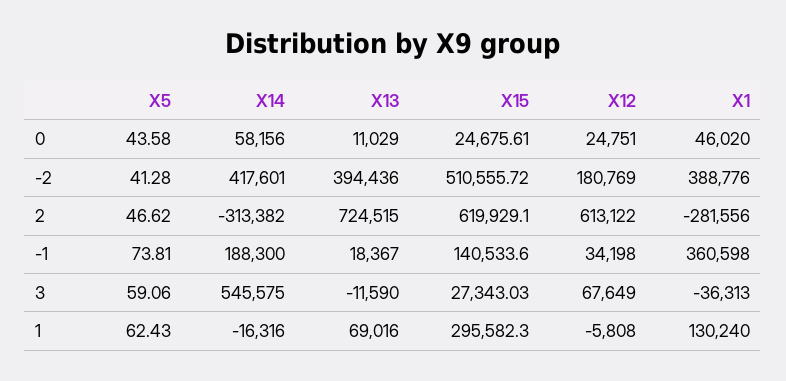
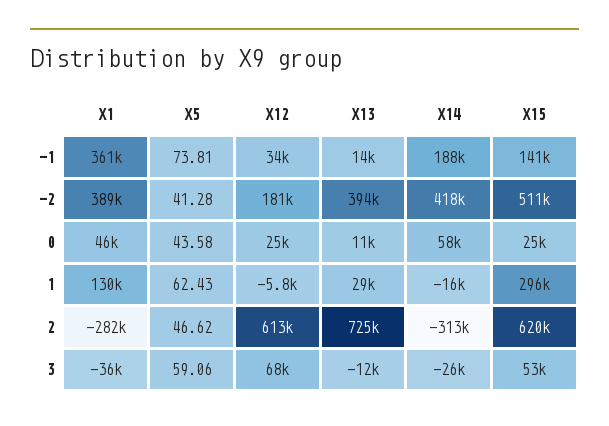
  {
    "X5": {
      "0": 43.58,
      "-2": 41.28,
      "2": 46.62,
      "-1": 73.81,
      "3": 59.06,
      "1": 62.43
    },
    "X14": {
      "0": 58156,
      "-2": 417601,
      "2": -313382,
      "-1": 188300,
-     "3": 545575,
+     "3": -26000,
      "1": -16316
    },
    "X13": {
      "0": 11029,
      "-2": 394436,
      "2": 724515,
-     "-1": 18367,
+     "-1": 14000,
      "3": -11590,
-     "1": 69016
+     "1": 29000
    },
    "X15": {
      "0": 24675.61,
      "-2": 510555.72,
      "2": 619929.1,
      "-1": 140533.6,
-     "3": 27343.03,
+     "3": 53000,
      "1": 295582.3
    },
    "X12": {
      "0": 24751,
      "-2": 180769,
      "2": 613122,
      "-1": 34198,
      "3": 67649,
      "1": -5808
    },
    "X1": {
      "0": 46020,
      "-2": 388776,
      "2": -281556,
      "-1": 360598,
      "3": -36313,
      "1": 130240
    }
  }

